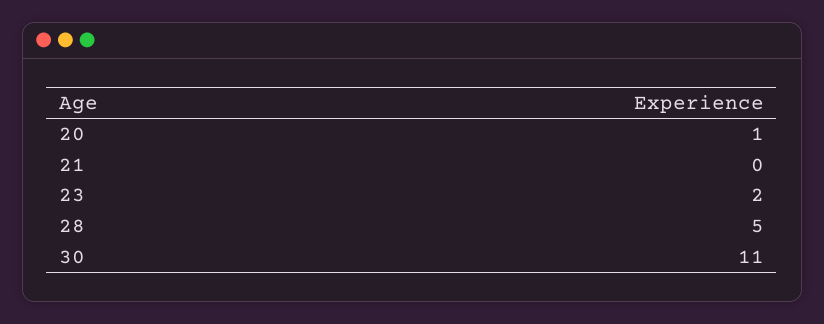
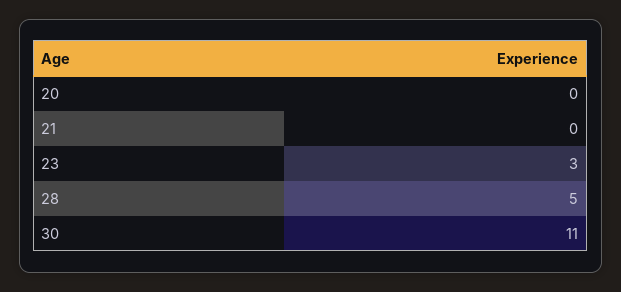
  {
-   "20": 1,
+   "20": 0,
    "21": 0,
-   "23": 2,
+   "23": 3,
    "28": 5,
    "30": 11
  }

